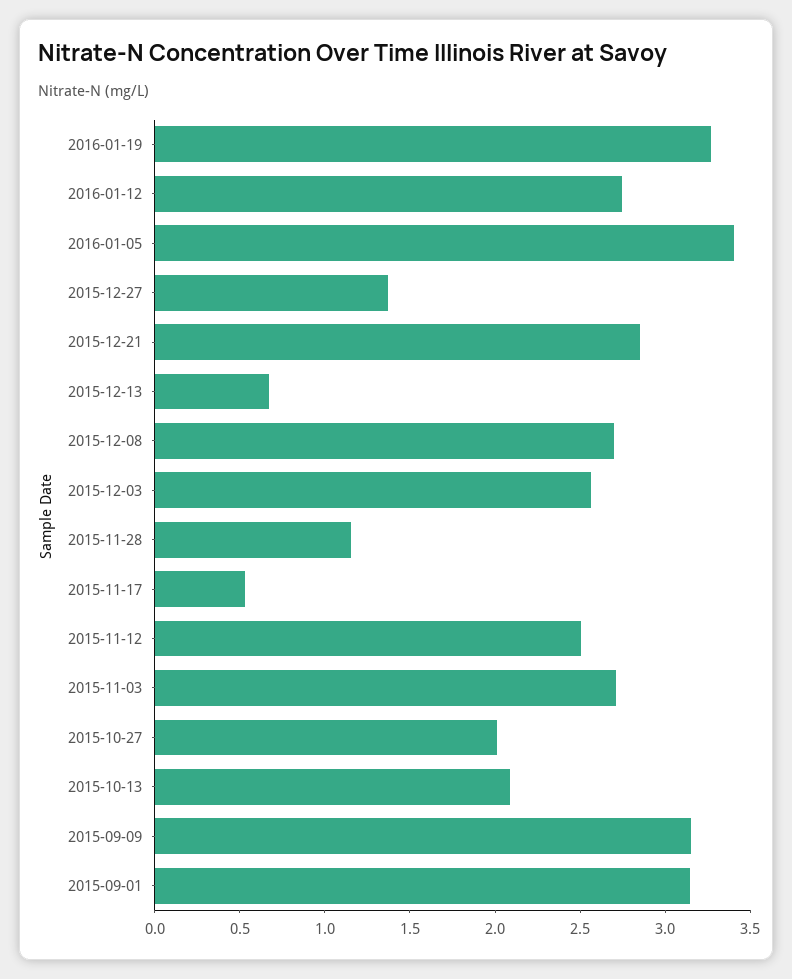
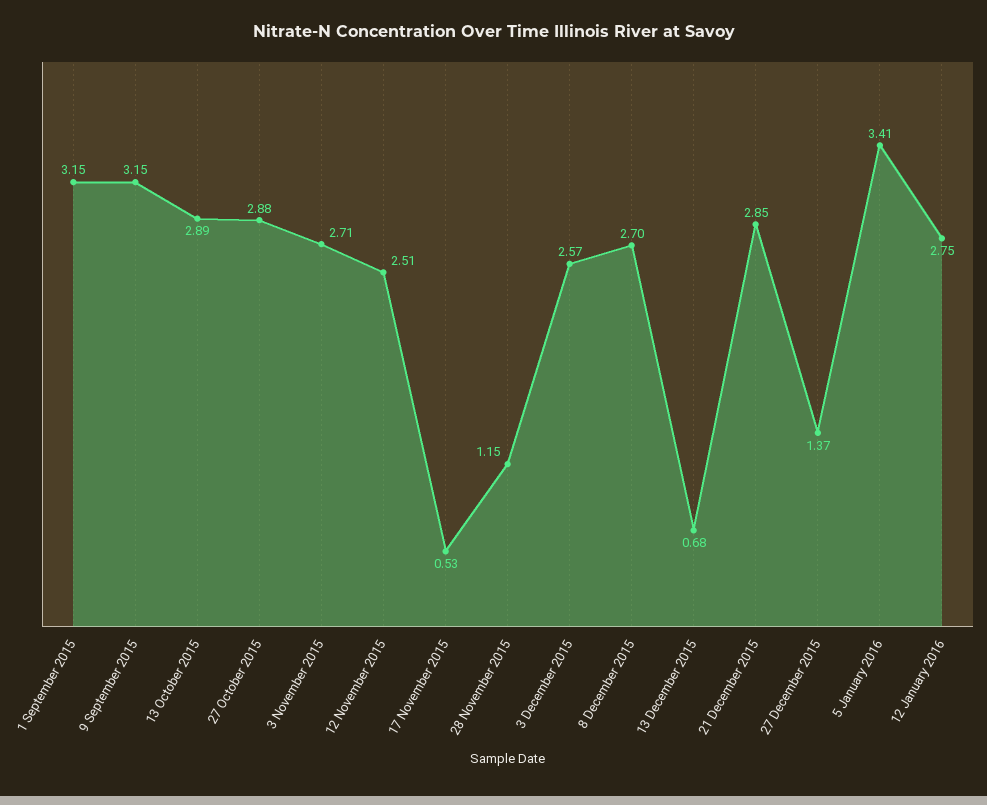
  {
-   "2016-01-19": 3.3,
    "2016-01-12": 2.75,
    "2016-01-05": 3.41,
    "2015-12-27": 1.37,
    "2015-12-21": 2.85,
    "2015-12-13": 0.68,
    "2015-12-08": 2.7,
    "2015-12-03": 2.57,
    "2015-11-28": 1.15,
    "2015-11-17": 0.53,
    "2015-11-12": 2.51,
    "2015-11-03": 2.71,
-   "2015-10-27": 2,
+   "2015-10-27": 2.88,
-   "2015-10-13": 2.1,
+   "2015-10-13": 2.89,
    "2015-09-09": 3.15,
    "2015-09-01": 3.15
  }

